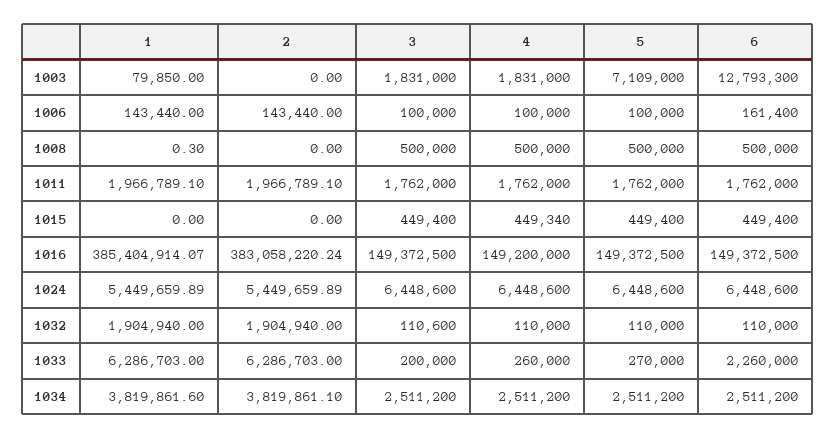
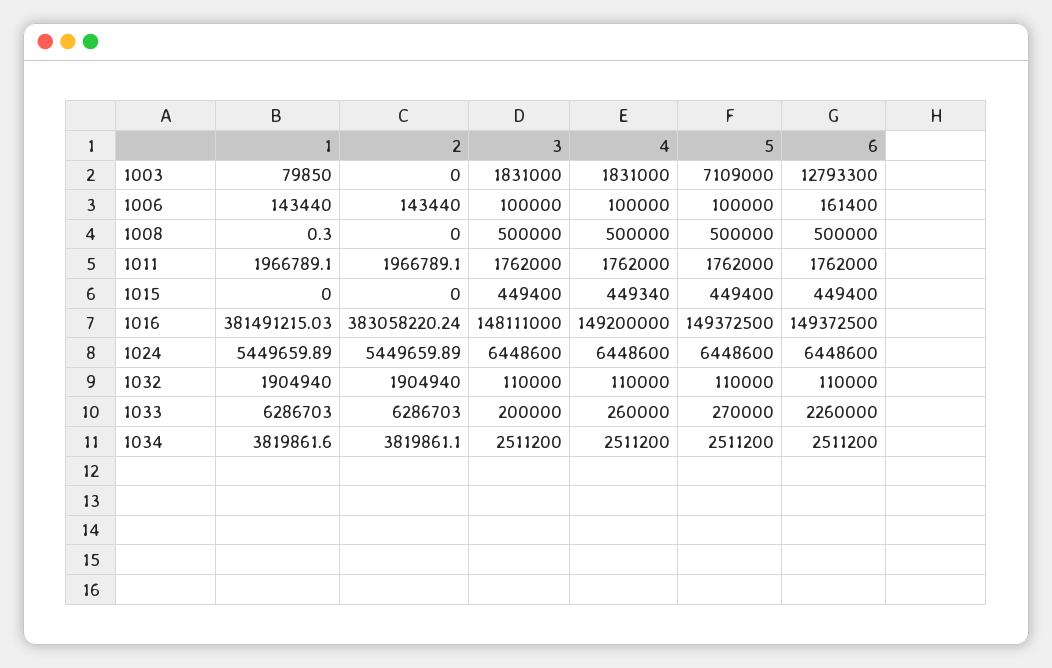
  {
    "1": {
      "1003": 79850,
      "1006": 143440,
      "1008": 0.3,
      "1011": 1966789.1,
      "1015": 0,
-     "1016": 385404914.07,
+     "1016": 381491215.03,
      "1024": 5449659.89,
      "1032": 1904940,
      "1033": 6286703,
      "1034": 3819861.6
    },
    "2": {
      "1003": 0,
      "1006": 143440,
      "1008": 0,
      "1011": 1966789.1,
      "1015": 0,
      "1016": 383058220.24,
      "1024": 5449659.89,
      "1032": 1904940,
      "1033": 6286703,
      "1034": 3819861.1
    },
    "3": {
      "1003": 1831000,
      "1006": 100000,
      "1008": 500000,
      "1011": 1762000,
      "1015": 449400,
-     "1016": 149372500,
+     "1016": 148111000,
      "1024": 6448600,
-     "1032": 110600,
+     "1032": 110000,
      "1033": 200000,
      "1034": 2511200
    },
    "4": {
      "1003": 1831000,
      "1006": 100000,
      "1008": 500000,
      "1011": 1762000,
      "1015": 449340,
      "1016": 149200000,
      "1024": 6448600,
      "1032": 110000,
      "1033": 260000,
      "1034": 2511200
    },
    "5": {
      "1003": 7109000,
      "1006": 100000,
      "1008": 500000,
      "1011": 1762000,
      "1015": 449400,
      "1016": 149372500,
      "1024": 6448600,
      "1032": 110000,
      "1033": 270000,
      "1034": 2511200
    },
    "6": {
      "1003": 12793300,
      "1006": 161400,
      "1008": 500000,
      "1011": 1762000,
      "1015": 449400,
      "1016": 149372500,
      "1024": 6448600,
      "1032": 110000,
      "1033": 2260000,
      "1034": 2511200
    }
  }

